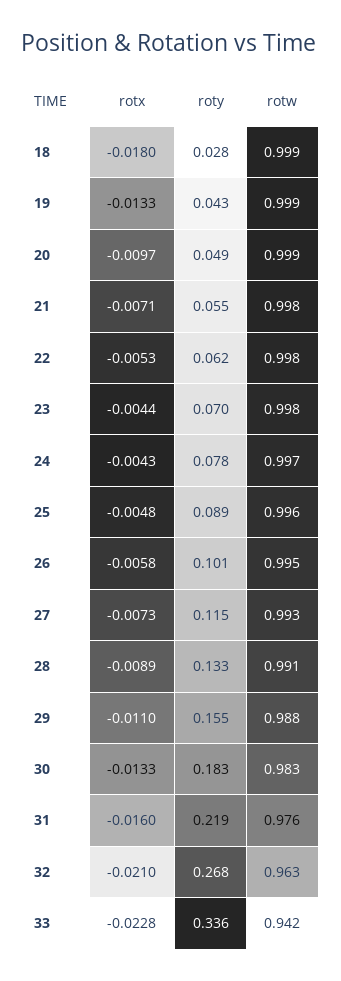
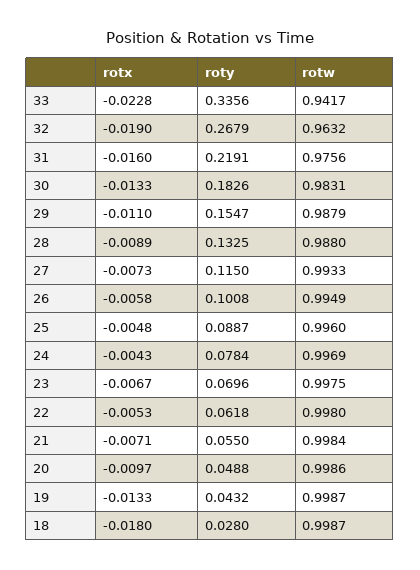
  {
    "rotx": {
      "18": -0.018,
      "19": -0.0133,
      "20": -0.0097,
      "21": -0.0071,
      "22": -0.0053,
-     "23": -0.0044,
+     "23": -0.0067,
      "24": -0.0043,
      "25": -0.0048,
      "26": -0.0058,
      "27": -0.0073,
      "28": -0.0089,
      "29": -0.011,
      "30": -0.0133,
      "31": -0.016,
-     "32": -0.021,
+     "32": -0.019,
      "33": -0.0228
    },
    "roty": {
      "18": 0.028,
      "19": 0.0432,
      "20": 0.0488,
      "21": 0.055,
      "22": 0.0618,
      "23": 0.0696,
      "24": 0.0784,
      "25": 0.0887,
      "26": 0.1008,
      "27": 0.115,
      "28": 0.1325,
      "29": 0.1547,
      "30": 0.1826,
      "31": 0.2191,
      "32": 0.2679,
      "33": 0.3356
    },
    "rotw": {
      "18": 0.9987,
      "19": 0.9987,
      "20": 0.9986,
      "21": 0.9984,
      "22": 0.998,
      "23": 0.9975,
      "24": 0.9969,
      "25": 0.996,
      "26": 0.9949,
      "27": 0.9933,
-     "28": 0.991,
+     "28": 0.988,
      "29": 0.9879,
      "30": 0.9831,
      "31": 0.9756,
      "32": 0.9632,
      "33": 0.9417
    }
  }

